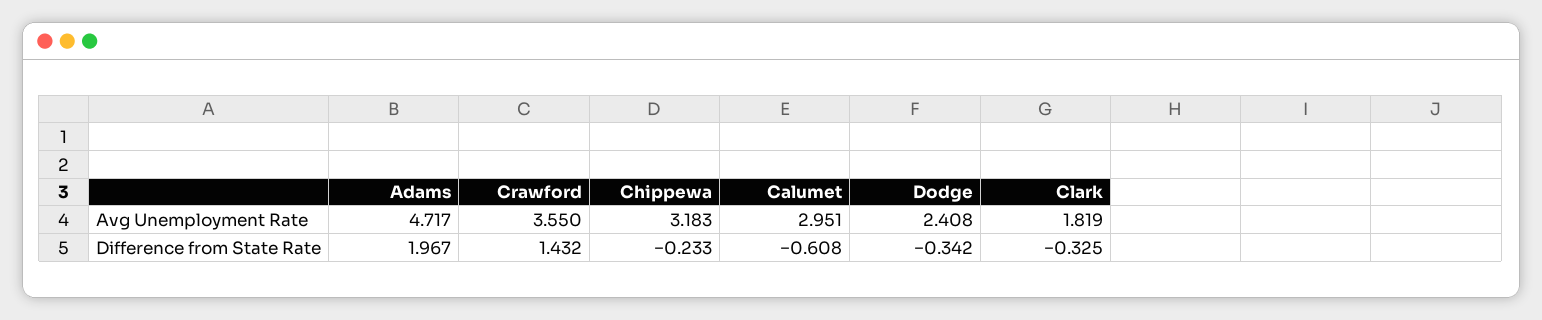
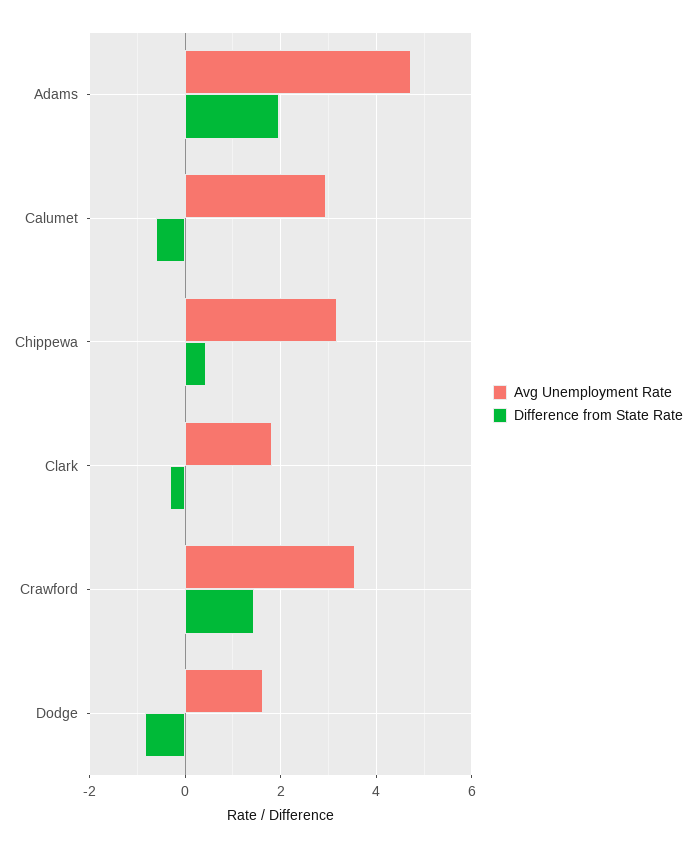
  {
    "Avg Unemployment Rate": {
      "Adams": 4.717,
      "Crawford": 3.55,
      "Chippewa": 3.183,
      "Calumet": 2.951,
-     "Dodge": 2.408,
+     "Dodge": 1.6,
      "Clark": 1.819
    },
    "Difference from State Rate": {
      "Adams": 1.967,
      "Crawford": 1.432,
-     "Chippewa": -0.233,
+     "Chippewa": 0.4,
      "Calumet": -0.608,
-     "Dodge": -0.342,
+     "Dodge": -0.8,
      "Clark": -0.325
    }
  }

